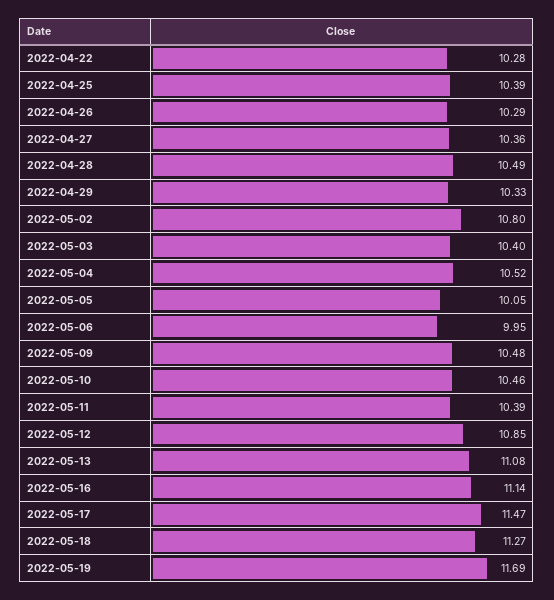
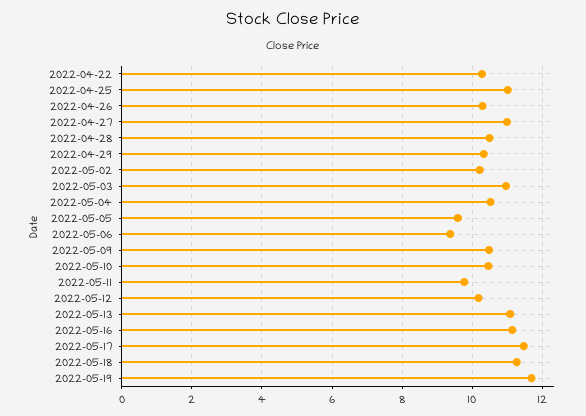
  {
    "2022-04-22": 10.28,
-   "2022-04-25": 10.39,
+   "2022-04-25": 11,
    "2022-04-26": 10.29,
-   "2022-04-27": 10.36,
+   "2022-04-27": 11,
    "2022-04-28": 10.49,
    "2022-04-29": 10.33,
-   "2022-05-02": 10.8,
+   "2022-05-02": 10.2,
-   "2022-05-03": 10.4,
+   "2022-05-03": 11,
    "2022-05-04": 10.52,
-   "2022-05-05": 10.05,
+   "2022-05-05": 9.6,
-   "2022-05-06": 9.95,
+   "2022-05-06": 9.4,
    "2022-05-09": 10.48,
    "2022-05-10": 10.46,
-   "2022-05-11": 10.39,
+   "2022-05-11": 9.8,
-   "2022-05-12": 10.85,
+   "2022-05-12": 10.2,
    "2022-05-13": 11.08,
    "2022-05-16": 11.14,
    "2022-05-17": 11.47,
    "2022-05-18": 11.27,
    "2022-05-19": 11.69
  }

